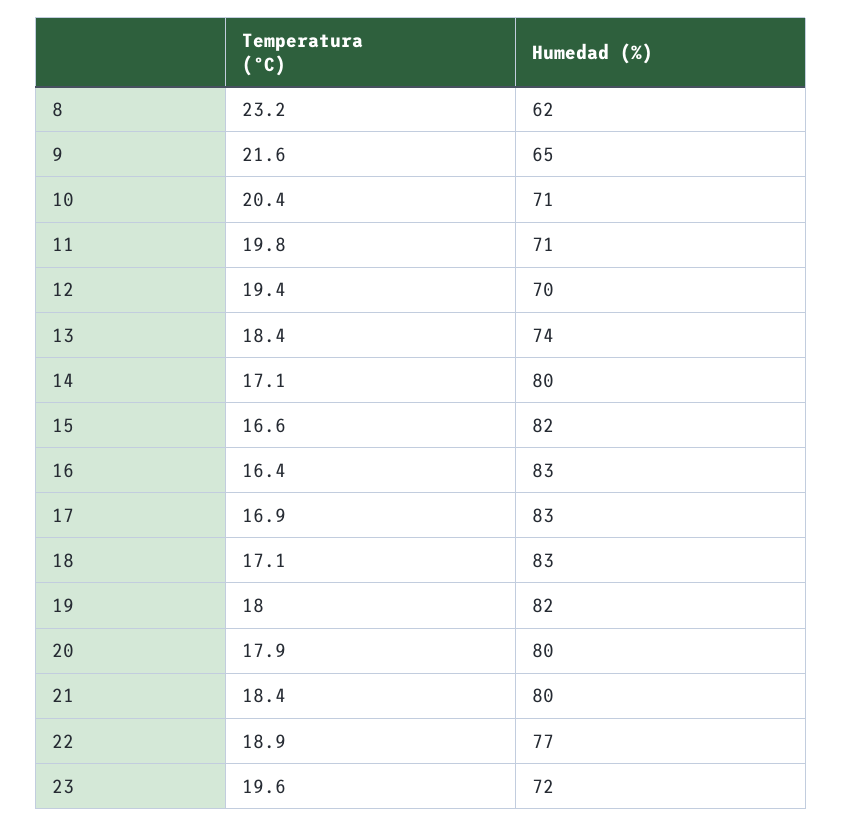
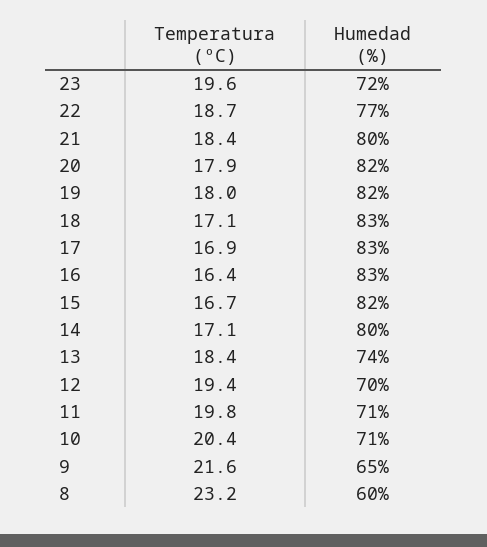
  {
    "Temperatura (ºC)": {
      "8": 23.2,
      "9": 21.6,
      "10": 20.4,
      "11": 19.8,
      "12": 19.4,
      "13": 18.4,
      "14": 17.1,
-     "15": 16.6,
+     "15": 16.7,
      "16": 16.4,
      "17": 16.9,
      "18": 17.1,
      "19": 18,
      "20": 17.9,
      "21": 18.4,
-     "22": 18.9,
+     "22": 18.7,
      "23": 19.6
    },
    "Humedad (%)": {
-     "8": 62,
+     "8": 60,
      "9": 65,
      "10": 71,
      "11": 71,
      "12": 70,
      "13": 74,
      "14": 80,
      "15": 82,
      "16": 83,
      "17": 83,
      "18": 83,
      "19": 82,
-     "20": 80,
+     "20": 82,
      "21": 80,
      "22": 77,
      "23": 72
    }
  }

